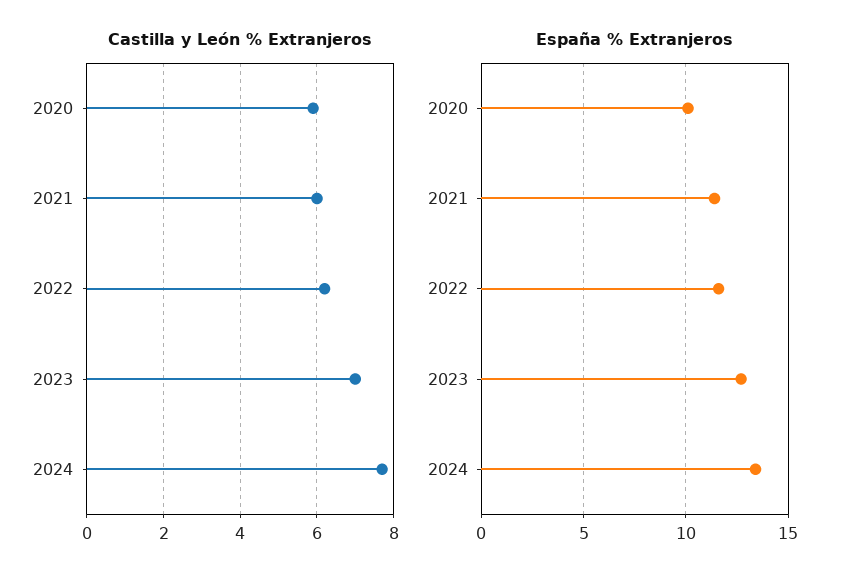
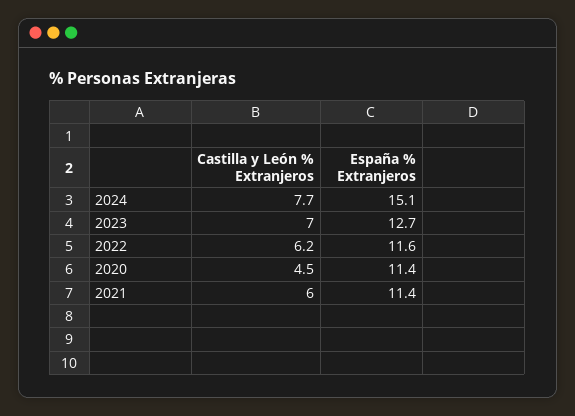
  {
    "Castilla y León % Extranjeros": {
-     "2020": 6,
+     "2020": 4.5,
      "2021": 6,
      "2022": 6.2,
      "2023": 7,
      "2024": 7.7
    },
    "España % Extranjeros": {
-     "2020": 10,
+     "2020": 11.4,
      "2021": 11.4,
      "2022": 11.6,
      "2023": 12.7,
-     "2024": 13.5
+     "2024": 15.1
    }
  }

